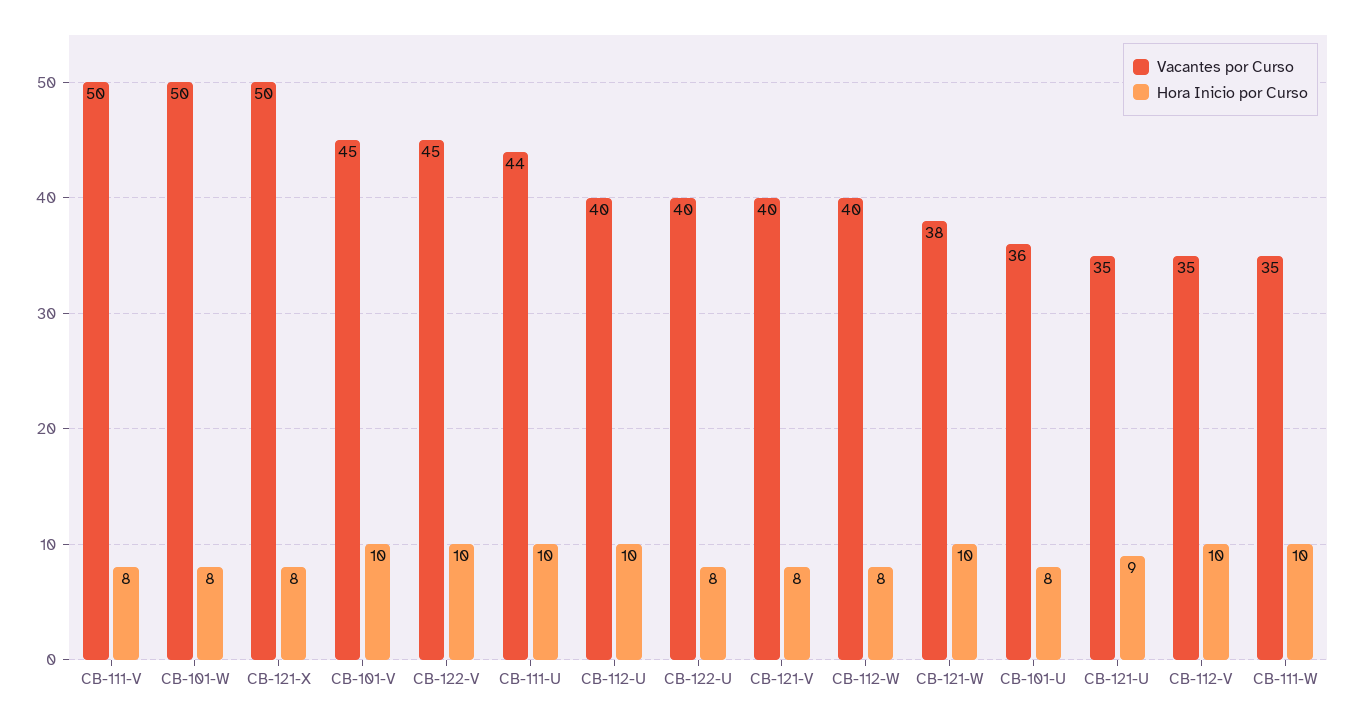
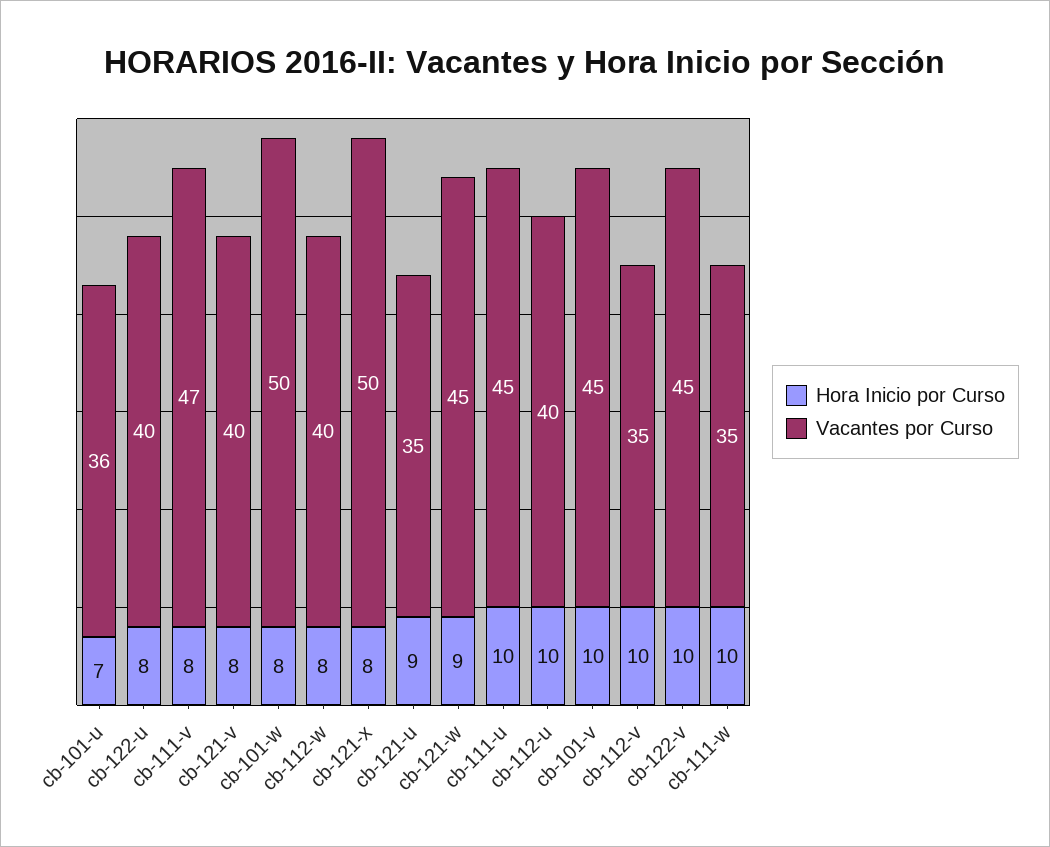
  {
    "Vacantes por Curso": {
-     "CB-111-V": 50,
+     "CB-111-V": 47,
      "CB-101-W": 50,
      "CB-121-X": 50,
      "CB-101-V": 45,
      "CB-122-V": 45,
-     "CB-111-U": 44,
+     "CB-111-U": 45,
      "CB-112-U": 40,
      "CB-122-U": 40,
      "CB-121-V": 40,
      "CB-112-W": 40,
-     "CB-121-W": 38,
+     "CB-121-W": 45,
      "CB-101-U": 36,
      "CB-121-U": 35,
      "CB-112-V": 35,
      "CB-111-W": 35
    },
    "Hora Inicio por Curso": {
      "CB-111-V": 8,
      "CB-101-W": 8,
      "CB-121-X": 8,
      "CB-101-V": 10,
      "CB-122-V": 10,
      "CB-111-U": 10,
      "CB-112-U": 10,
      "CB-122-U": 8,
      "CB-121-V": 8,
      "CB-112-W": 8,
-     "CB-121-W": 10,
+     "CB-121-W": 9,
-     "CB-101-U": 8,
+     "CB-101-U": 7,
      "CB-121-U": 9,
      "CB-112-V": 10,
      "CB-111-W": 10
    }
  }

